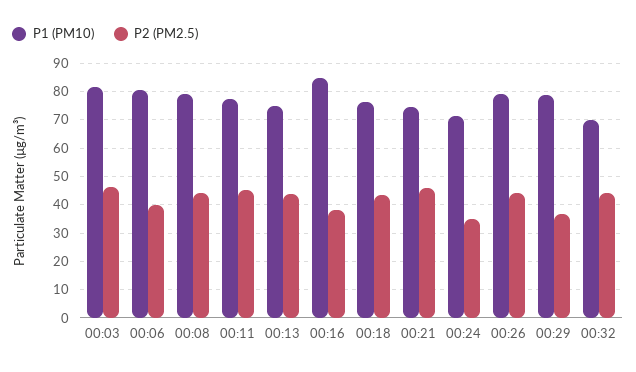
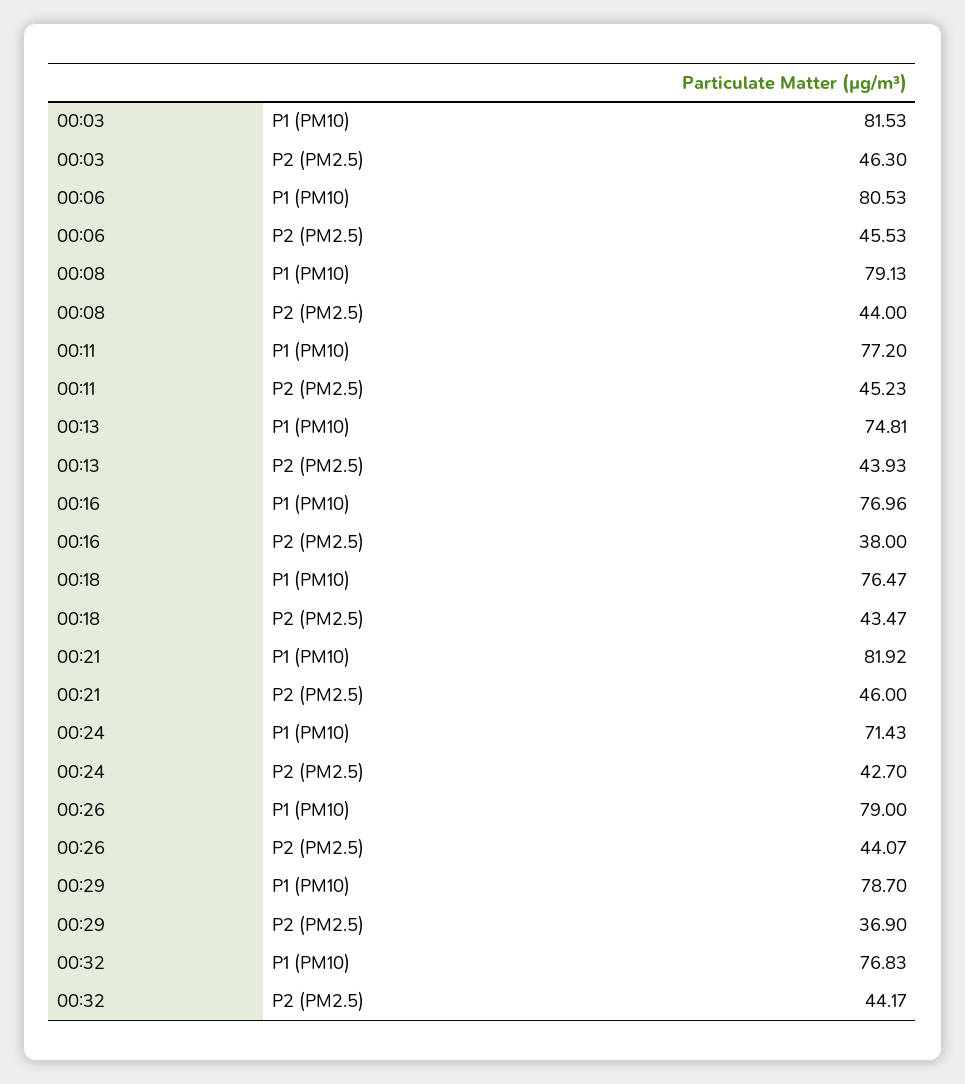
  {
    "P1 (PM10)": {
      "00:03": 81.53,
      "00:06": 80.53,
      "00:08": 79.13,
      "00:11": 77.2,
      "00:13": 74.81,
-     "00:16": 85,
+     "00:16": 76.96,
      "00:18": 76.47,
-     "00:21": 75,
+     "00:21": 81.92,
      "00:24": 71.43,
      "00:26": 79,
      "00:29": 78.7,
-     "00:32": 70
+     "00:32": 76.83
    },
    "P2 (PM2.5)": {
      "00:03": 46.3,
-     "00:06": 40,
+     "00:06": 45.53,
      "00:08": 44,
      "00:11": 45.23,
      "00:13": 43.93,
      "00:16": 38,
      "00:18": 43.47,
      "00:21": 46,
-     "00:24": 35,
+     "00:24": 42.7,
      "00:26": 44.07,
      "00:29": 36.9,
      "00:32": 44.17
    }
  }

